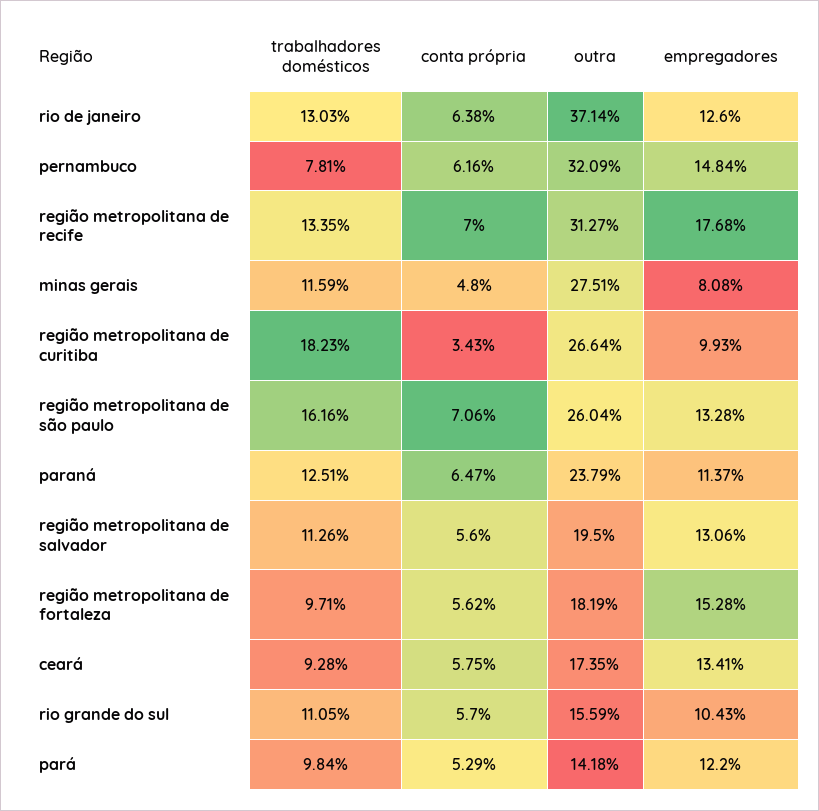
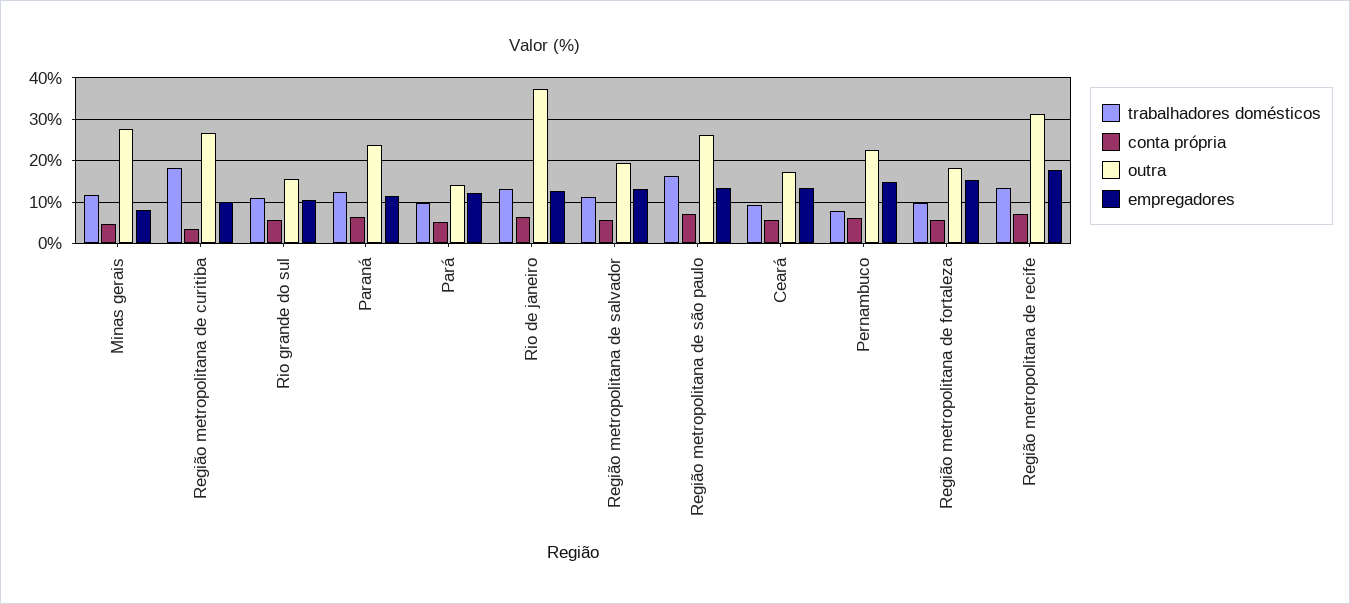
  {
    "trabalhadores domésticos": {
      "rio de janeiro": 13.03,
      "pernambuco": 7.81,
      "região metropolitana de recife": 13.35,
      "minas gerais": 11.59,
      "região metropolitana de curitiba": 18.23,
      "região metropolitana de são paulo": 16.16,
      "paraná": 12.51,
      "região metropolitana de salvador": 11.26,
      "região metropolitana de fortaleza": 9.71,
      "ceará": 9.28,
      "rio grande do sul": 11.05,
      "pará": 9.84
    },
    "conta própria": {
      "rio de janeiro": 6.38,
      "pernambuco": 6.16,
      "região metropolitana de recife": 7,
      "minas gerais": 4.8,
      "região metropolitana de curitiba": 3.43,
      "região metropolitana de são paulo": 7.06,
      "paraná": 6.47,
      "região metropolitana de salvador": 5.6,
      "região metropolitana de fortaleza": 5.62,
      "ceará": 5.75,
      "rio grande do sul": 5.7,
      "pará": 5.29
    },
    "outra": {
      "rio de janeiro": 37.14,
-     "pernambuco": 32.09,
+     "pernambuco": 22,
      "região metropolitana de recife": 31.27,
      "minas gerais": 27.51,
      "região metropolitana de curitiba": 26.64,
      "região metropolitana de são paulo": 26.04,
      "paraná": 23.79,
      "região metropolitana de salvador": 19.5,
      "região metropolitana de fortaleza": 18.19,
      "ceará": 17.35,
      "rio grande do sul": 15.59,
      "pará": 14.18
    },
    "empregadores": {
      "rio de janeiro": 12.6,
      "pernambuco": 14.84,
      "região metropolitana de recife": 17.68,
      "minas gerais": 8.08,
      "região metropolitana de curitiba": 9.93,
      "região metropolitana de são paulo": 13.28,
      "paraná": 11.37,
      "região metropolitana de salvador": 13.06,
      "região metropolitana de fortaleza": 15.28,
      "ceará": 13.41,
      "rio grande do sul": 10.43,
      "pará": 12.2
    }
  }

